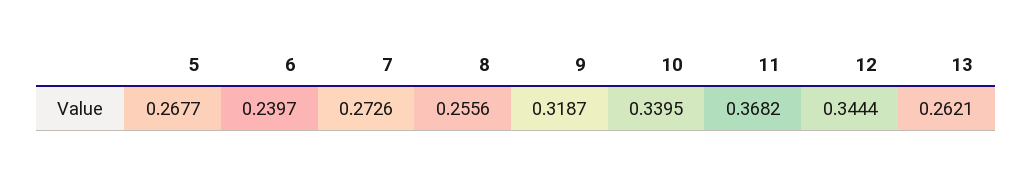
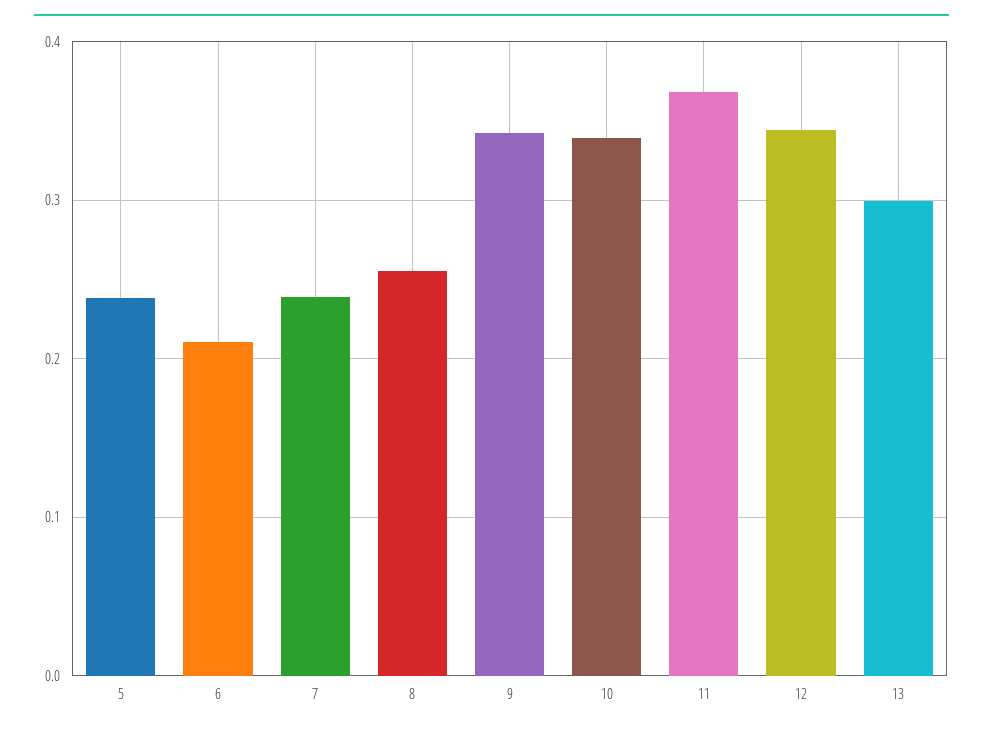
  {
-   "5": 0.2677,
+   "5": 0.24,
-   "6": 0.2397,
+   "6": 0.21,
-   "7": 0.2726,
+   "7": 0.24,
    "8": 0.2556,
-   "9": 0.3187,
+   "9": 0.34,
    "10": 0.3395,
    "11": 0.3682,
    "12": 0.3444,
-   "13": 0.2621
+   "13": 0.3
  }

